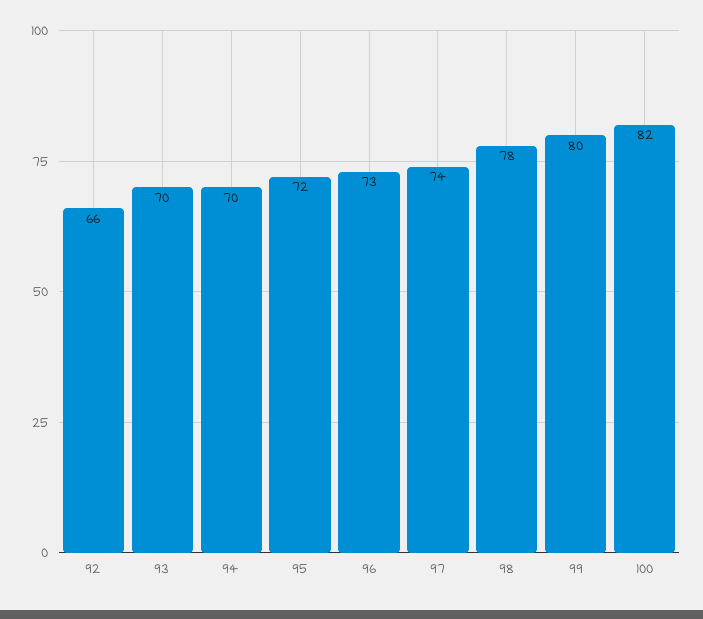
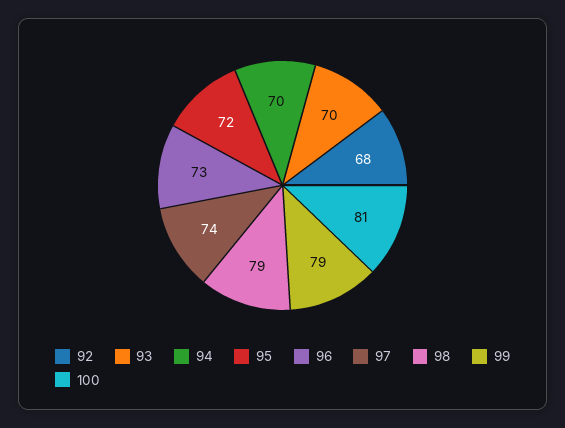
  {
-   "92": 66,
+   "92": 68,
    "93": 70,
    "94": 70,
    "95": 72,
    "96": 73,
    "97": 74,
-   "98": 78,
+   "98": 79,
-   "99": 80,
+   "99": 79,
-   "100": 82
+   "100": 81
  }

